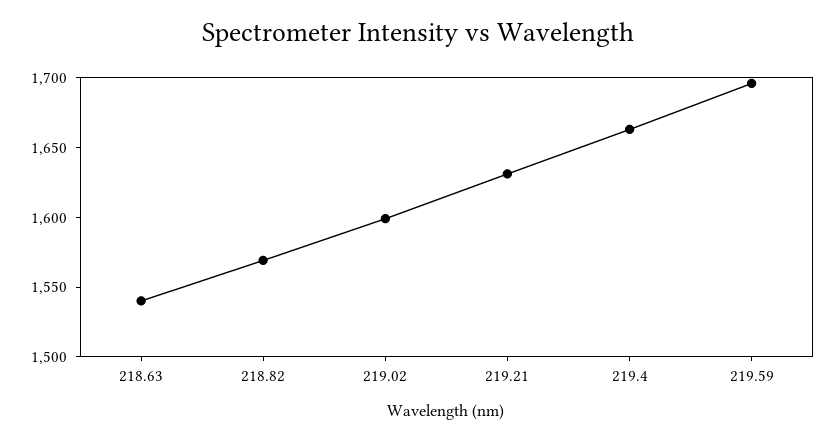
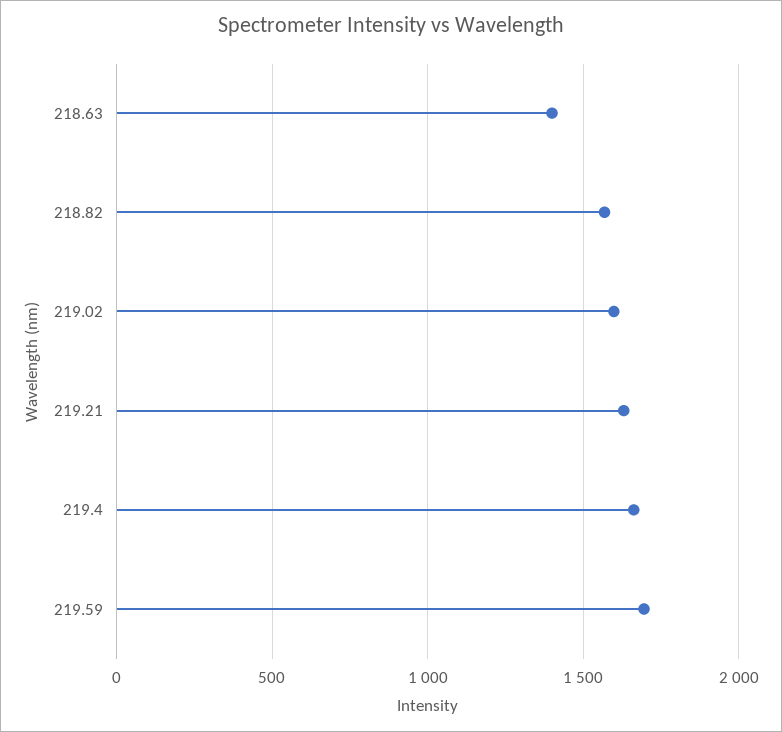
  {
-   "218.63": 1540,
+   "218.63": 1400,
    "218.82": 1570,
    "219.02": 1600,
    "219.21": 1630,
    "219.4": 1660,
    "219.59": 1700
  }

